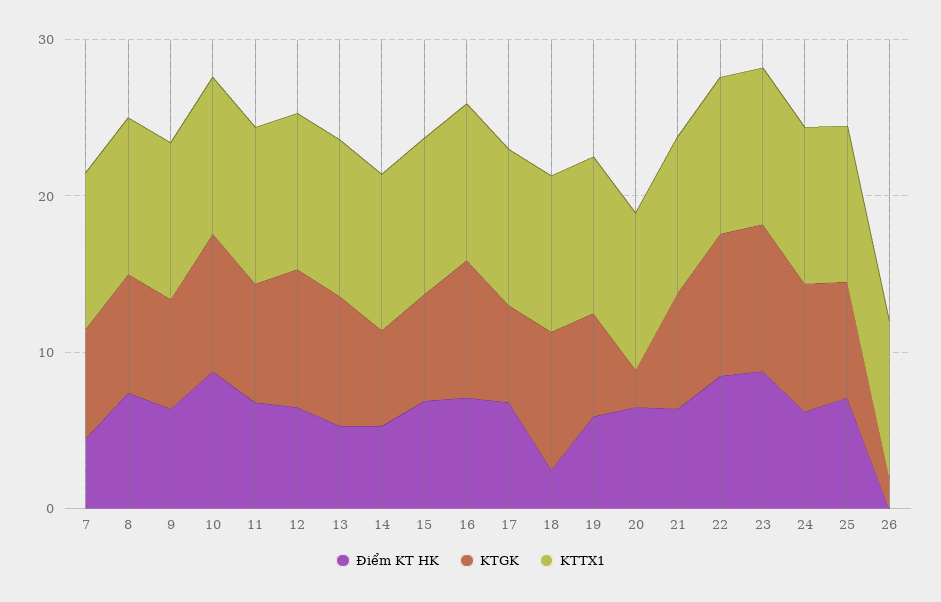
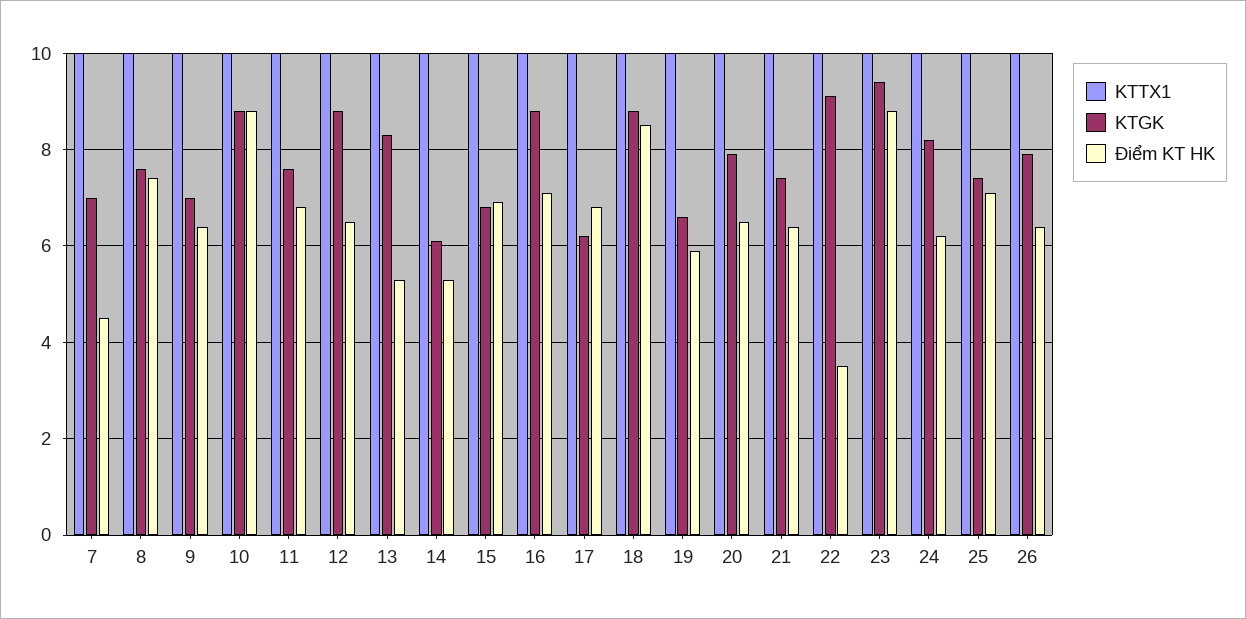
  {
    "Điểm KT HK": {
      "7": 4.5,
      "8": 7.5,
      "9": 6.5,
      "10": 9,
      "11": 7,
      "12": 6.5,
      "13": 5.5,
      "14": 5.5,
      "15": 7,
      "16": 7,
      "17": 7,
-     "18": 2,
+     "18": 8.5,
      "19": 6,
      "20": 6.5,
      "21": 6.5,
-     "22": 8,
+     "22": 3.5,
      "23": 9,
      "24": 6,
      "25": 7,
-     "26": 0
+     "26": 6.5
    },
    "KTGK": {
      "7": 7,
      "8": 7.5,
      "9": 7,
      "10": 9,
      "11": 7.5,
      "12": 9,
      "13": 8.5,
      "14": 6,
      "15": 7,
      "16": 9,
      "17": 6,
      "18": 9,
      "19": 6.5,
-     "20": 2,
+     "20": 8,
      "21": 7.5,
      "22": 9,
      "23": 9.5,
      "24": 8,
      "25": 7.5,
-     "26": 2
+     "26": 8
    },
    "KTTX1": {
      "7": 10,
      "8": 10,
      "9": 10,
      "10": 10,
      "11": 10,
      "12": 10,
      "13": 10,
      "14": 10,
      "15": 10,
      "16": 10,
      "17": 10,
      "18": 10,
      "19": 10,
      "20": 10,
      "21": 10,
      "22": 10,
      "23": 10,
      "24": 10,
      "25": 10,
      "26": 10
    }
  }

